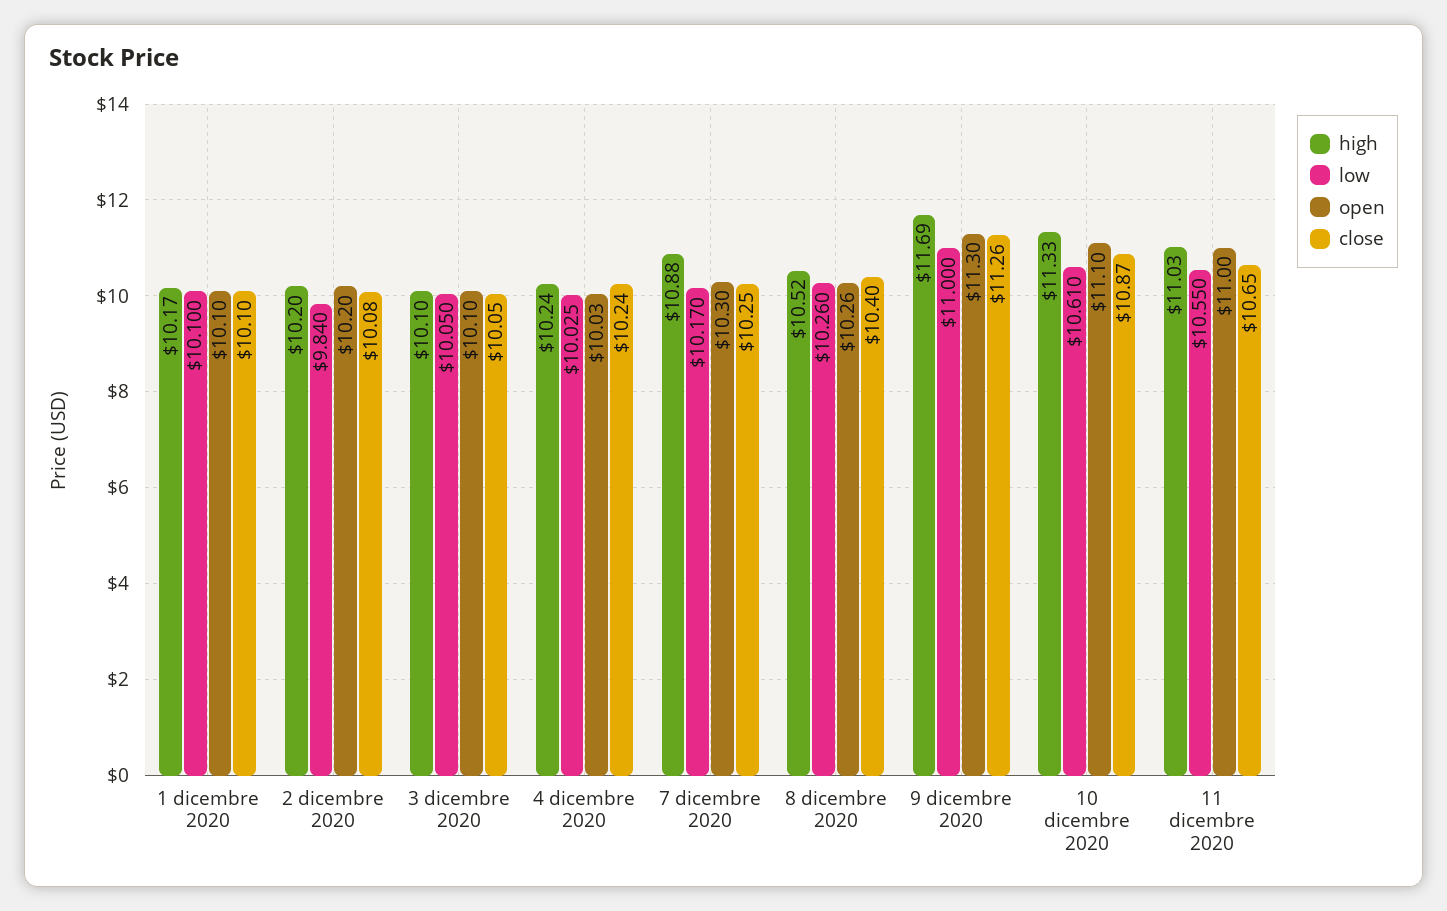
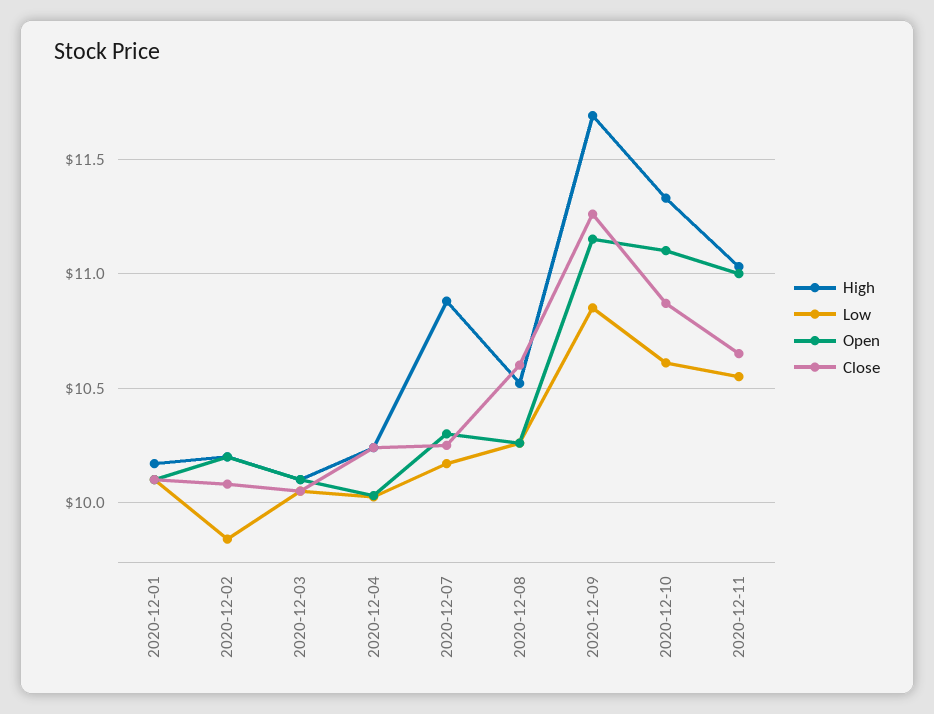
  {
    "high": {
      "1 dicembre 2020": 10.17,
      "2 dicembre 2020": 10.2,
      "3 dicembre 2020": 10.1,
      "4 dicembre 2020": 10.24,
      "7 dicembre 2020": 10.88,
      "8 dicembre 2020": 10.52,
      "9 dicembre 2020": 11.69,
      "10 dicembre 2020": 11.33,
      "11 dicembre 2020": 11.03
    },
    "low": {
      "1 dicembre 2020": 10.1,
      "2 dicembre 2020": 9.84,
      "3 dicembre 2020": 10.05,
      "4 dicembre 2020": 10.025,
      "7 dicembre 2020": 10.17,
      "8 dicembre 2020": 10.26,
-     "9 dicembre 2020": 11,
+     "9 dicembre 2020": 10.85,
      "10 dicembre 2020": 10.61,
      "11 dicembre 2020": 10.55
    },
    "open": {
      "1 dicembre 2020": 10.1,
      "2 dicembre 2020": 10.2,
      "3 dicembre 2020": 10.1,
      "4 dicembre 2020": 10.03,
      "7 dicembre 2020": 10.3,
      "8 dicembre 2020": 10.26,
-     "9 dicembre 2020": 11.3,
+     "9 dicembre 2020": 11.15,
      "10 dicembre 2020": 11.1,
      "11 dicembre 2020": 11
    },
    "close": {
      "1 dicembre 2020": 10.1,
      "2 dicembre 2020": 10.08,
      "3 dicembre 2020": 10.05,
      "4 dicembre 2020": 10.24,
      "7 dicembre 2020": 10.25,
-     "8 dicembre 2020": 10.4,
+     "8 dicembre 2020": 10.6,
      "9 dicembre 2020": 11.26,
      "10 dicembre 2020": 10.87,
      "11 dicembre 2020": 10.65
    }
  }

